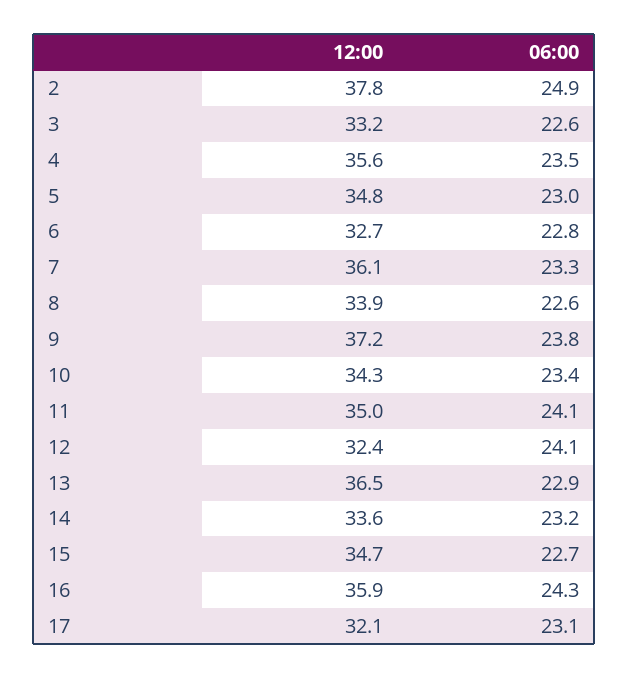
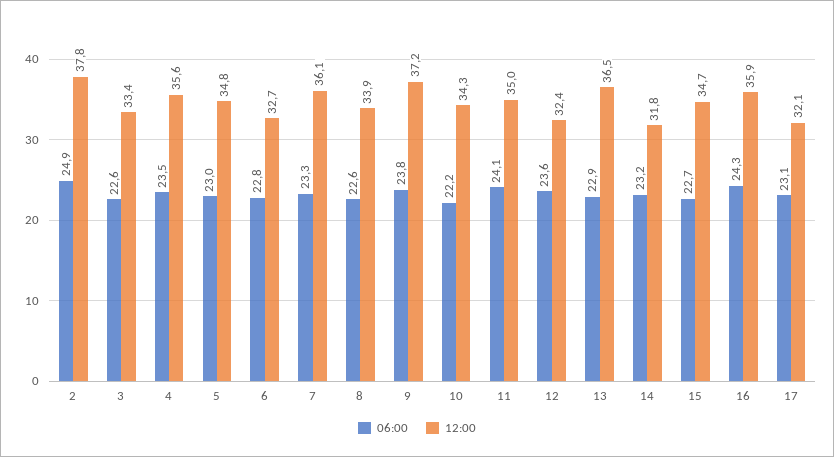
  {
    "12:00": {
      "2": 37.8,
-     "3": 33.2,
+     "3": 33.4,
      "4": 35.6,
      "5": 34.8,
      "6": 32.7,
      "7": 36.1,
      "8": 33.9,
      "9": 37.2,
      "10": 34.3,
      "11": 35,
      "12": 32.4,
      "13": 36.5,
-     "14": 33.6,
+     "14": 31.8,
      "15": 34.7,
      "16": 35.9,
      "17": 32.1
    },
    "06:00": {
      "2": 24.9,
      "3": 22.6,
      "4": 23.5,
      "5": 23,
      "6": 22.8,
      "7": 23.3,
      "8": 22.6,
      "9": 23.8,
-     "10": 23.4,
+     "10": 22.2,
      "11": 24.1,
-     "12": 24.1,
+     "12": 23.6,
      "13": 22.9,
      "14": 23.2,
      "15": 22.7,
      "16": 24.3,
      "17": 23.1
    }
  }

